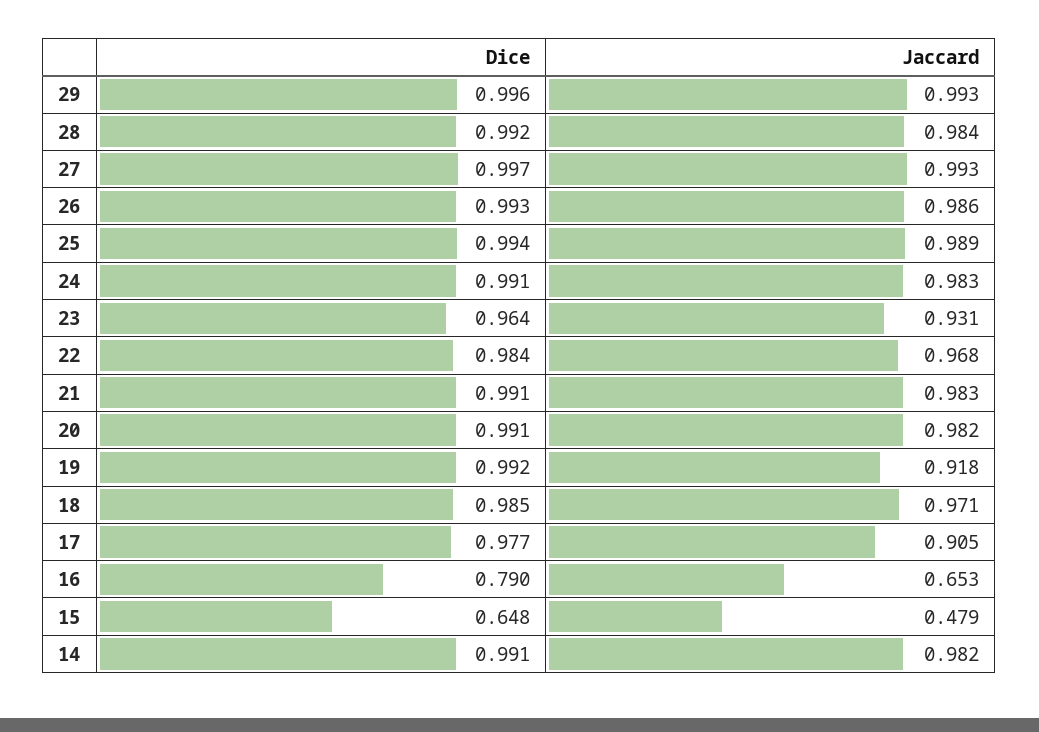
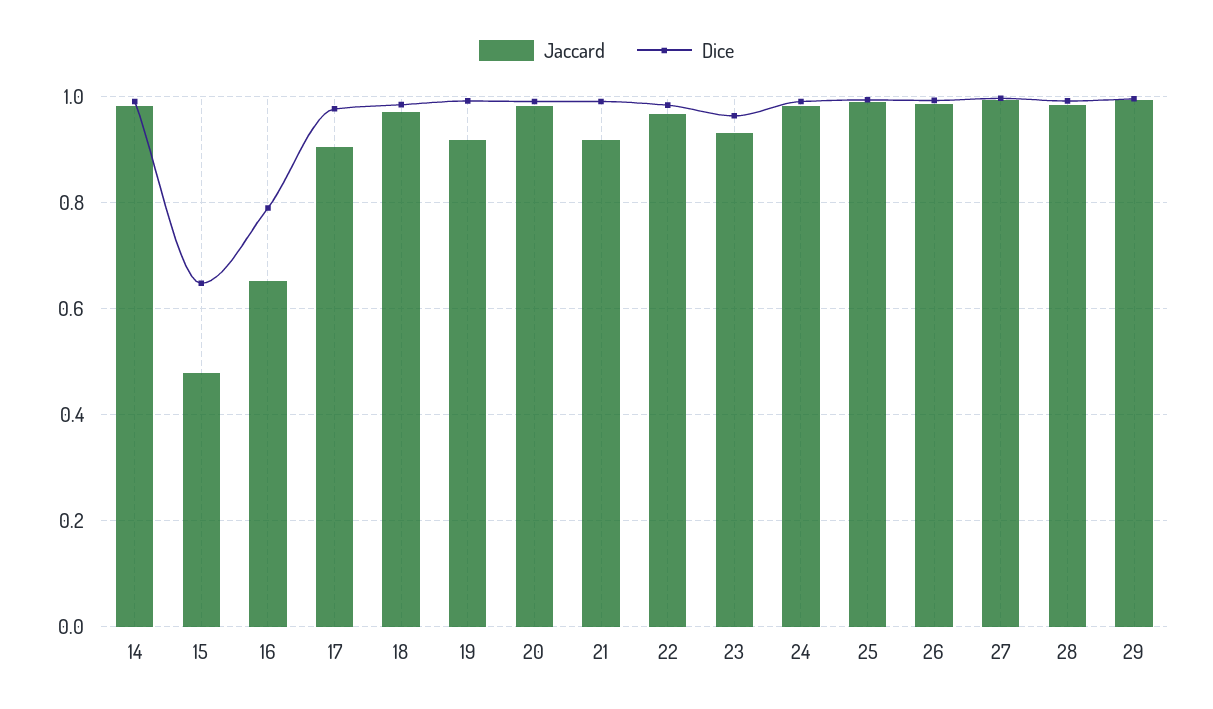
  {
    "Dice": {
      "29": 0.996,
      "28": 0.992,
      "27": 0.997,
      "26": 0.993,
      "25": 0.994,
      "24": 0.991,
      "23": 0.964,
      "22": 0.984,
      "21": 0.991,
      "20": 0.991,
      "19": 0.992,
      "18": 0.985,
      "17": 0.977,
      "16": 0.79,
      "15": 0.648,
      "14": 0.991
    },
    "Jaccard": {
      "29": 0.993,
      "28": 0.984,
      "27": 0.993,
      "26": 0.986,
      "25": 0.989,
      "24": 0.983,
      "23": 0.931,
      "22": 0.968,
-     "21": 0.983,
+     "21": 0.92,
      "20": 0.982,
      "19": 0.918,
      "18": 0.971,
      "17": 0.905,
      "16": 0.653,
      "15": 0.479,
      "14": 0.982
    }
  }

